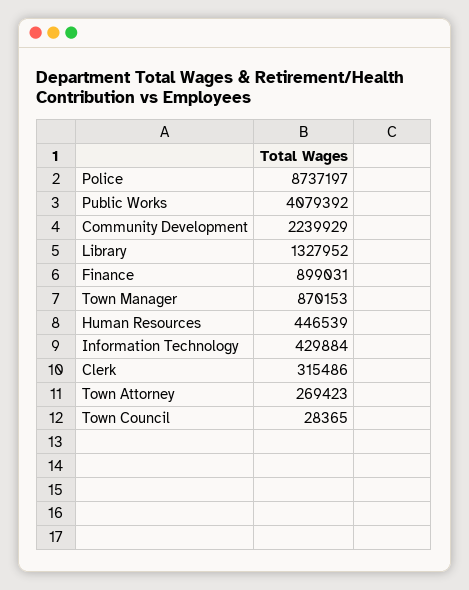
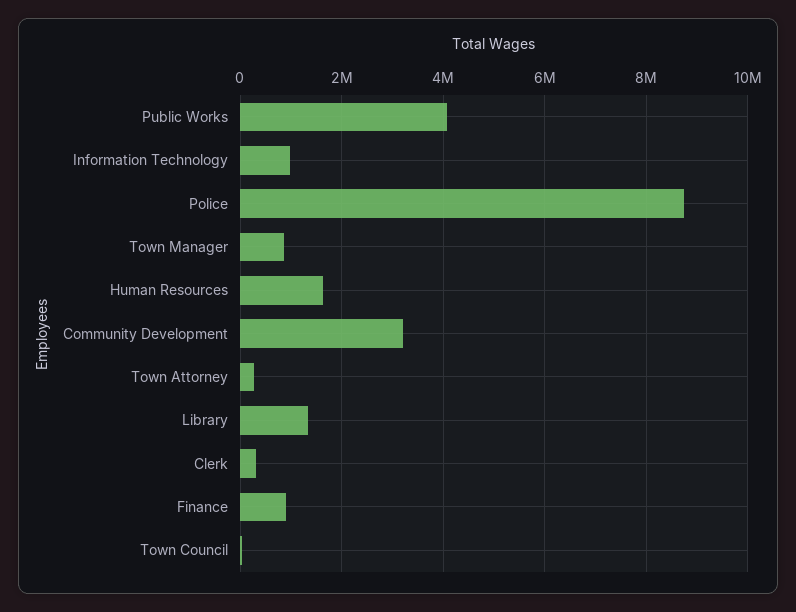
  {
    "Police": 8737197,
    "Public Works": 4079392,
-   "Community Development": 2239929,
+   "Community Development": 3200000,
    "Library": 1327952,
    "Finance": 899031,
    "Town Manager": 870153,
-   "Human Resources": 446539,
+   "Human Resources": 1600000,
-   "Information Technology": 429884,
+   "Information Technology": 1000000,
    "Clerk": 315486,
    "Town Attorney": 269423,
    "Town Council": 28365
  }

